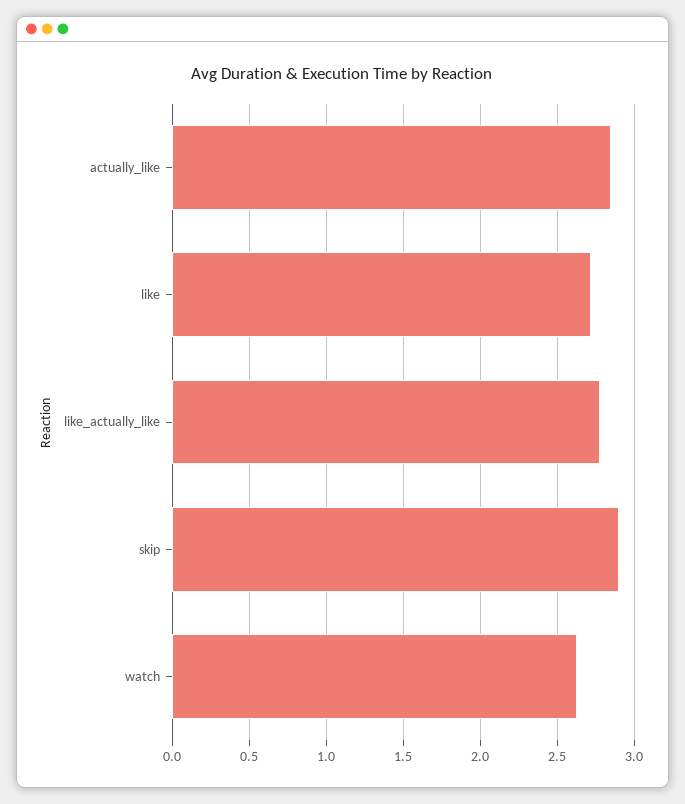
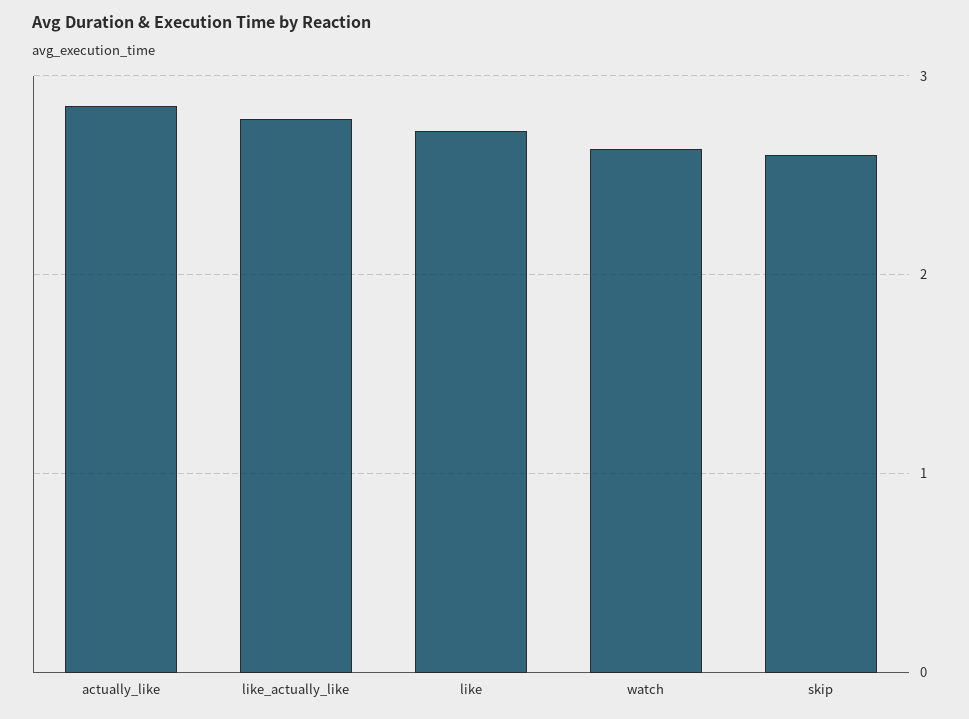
  {
    "actually_like": 2.85,
    "like": 2.7,
    "like_actually_like": 2.8,
-   "skip": 2.9,
+   "skip": 2.6,
    "watch": 2.65
  }

